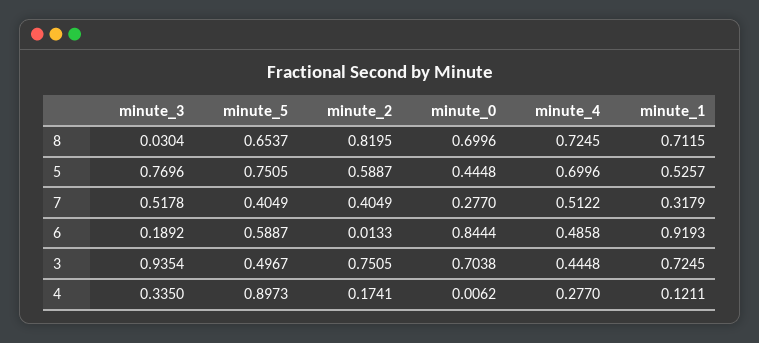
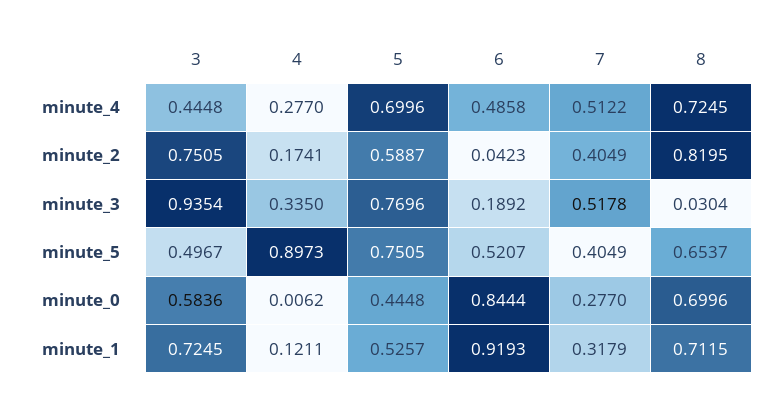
  {
    "minute_3": {
      "8": 0.0304,
      "5": 0.7696,
      "7": 0.5178,
      "6": 0.1892,
      "3": 0.9354,
      "4": 0.335
    },
    "minute_5": {
      "8": 0.6537,
      "5": 0.7505,
      "7": 0.4049,
-     "6": 0.5887,
+     "6": 0.5207,
      "3": 0.4967,
      "4": 0.8973
    },
    "minute_2": {
      "8": 0.8195,
      "5": 0.5887,
      "7": 0.4049,
-     "6": 0.0133,
+     "6": 0.0423,
      "3": 0.7505,
      "4": 0.1741
    },
    "minute_0": {
      "8": 0.6996,
      "5": 0.4448,
      "7": 0.277,
      "6": 0.8444,
-     "3": 0.7038,
+     "3": 0.5836,
      "4": 0.0062
    },
    "minute_4": {
      "8": 0.7245,
      "5": 0.6996,
      "7": 0.5122,
      "6": 0.4858,
      "3": 0.4448,
      "4": 0.277
    },
    "minute_1": {
      "8": 0.7115,
      "5": 0.5257,
      "7": 0.3179,
      "6": 0.9193,
      "3": 0.7245,
      "4": 0.1211
    }
  }

